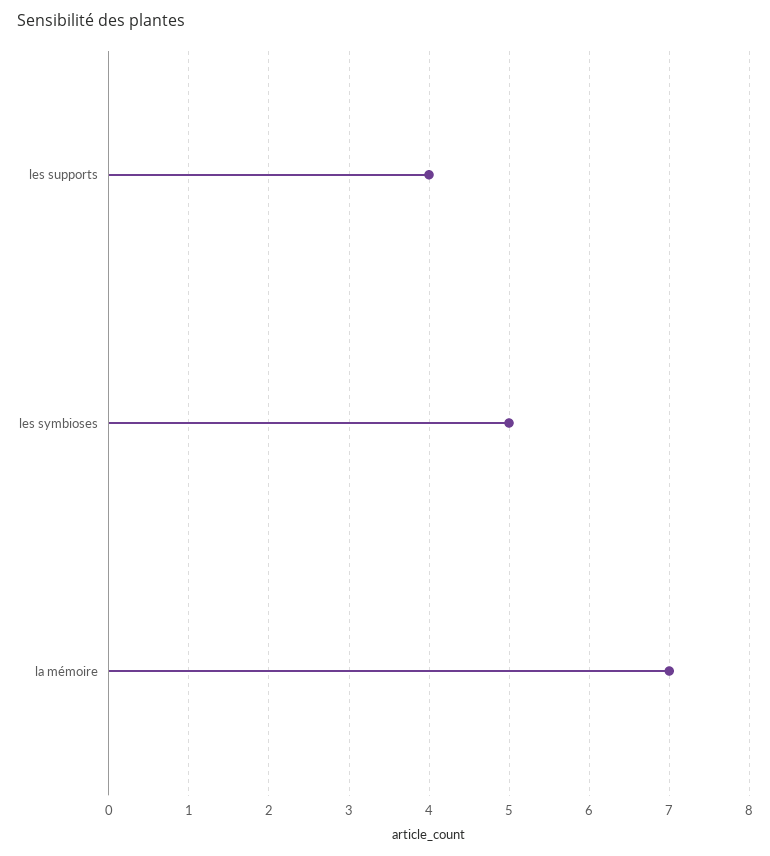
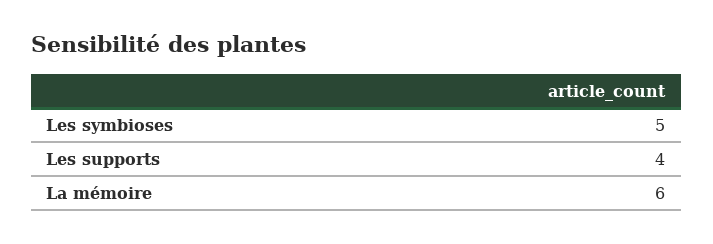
  {
    "les supports": 4,
    "les symbioses": 5,
-   "la mémoire": 7
+   "la mémoire": 6
  }

